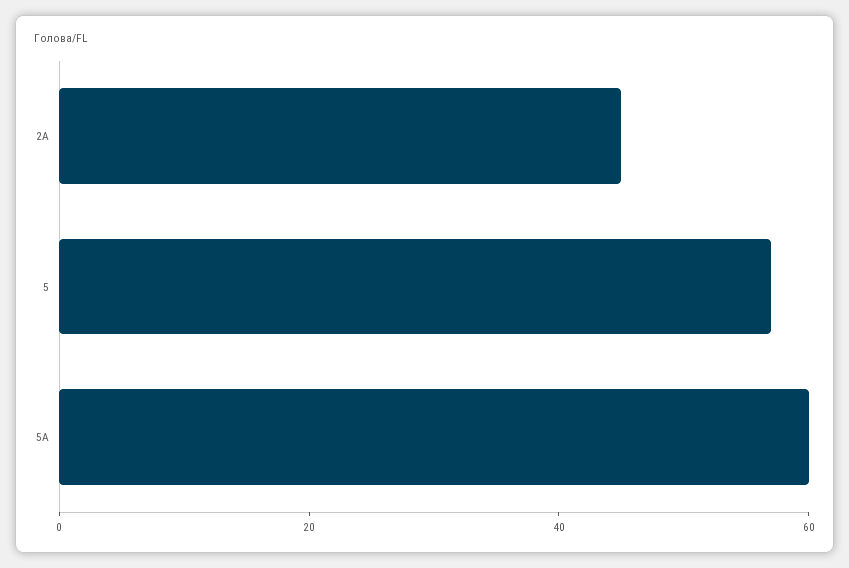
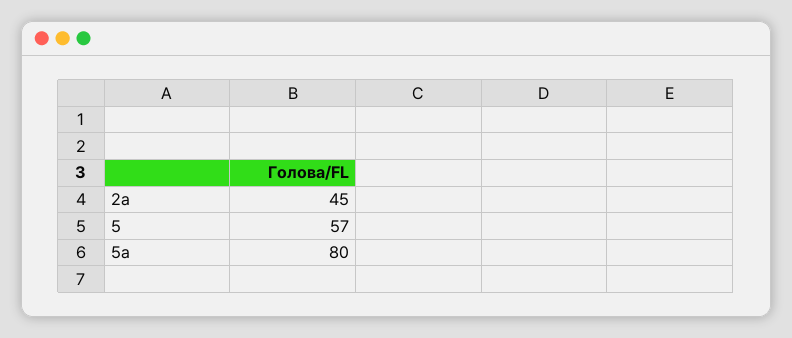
  {
    "2A": 45,
    "5": 57,
-   "5A": 60
+   "5A": 80
  }

